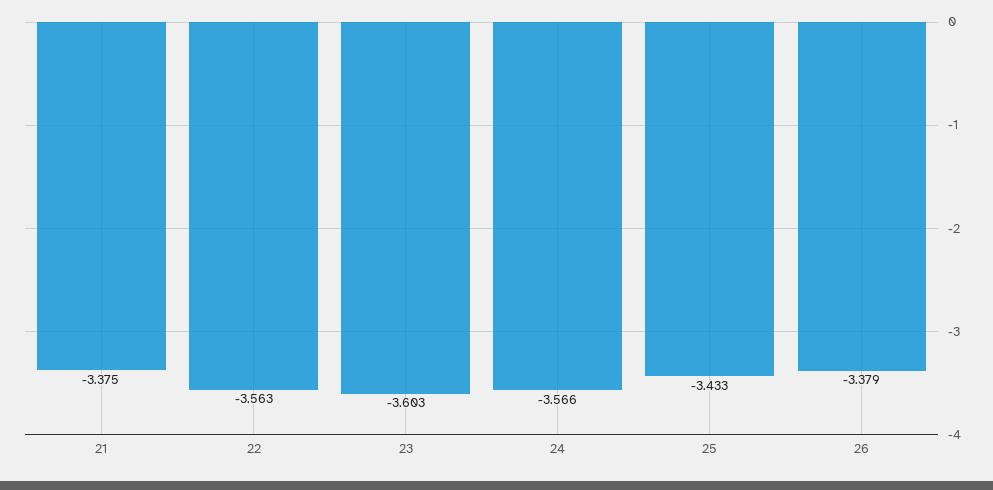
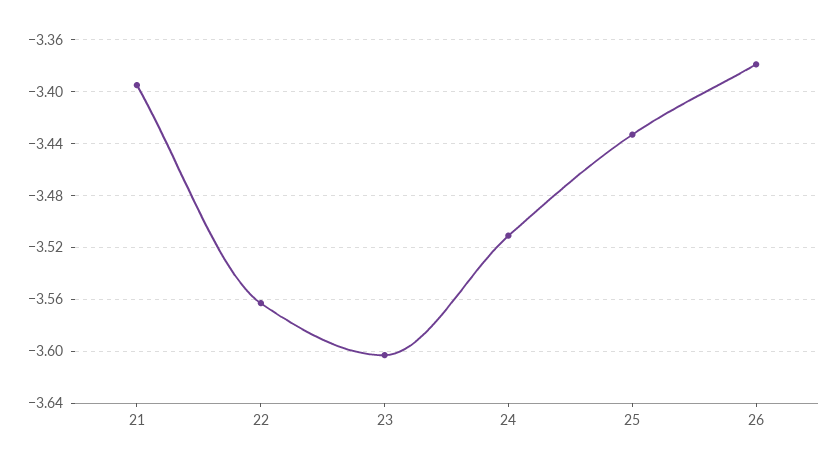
  {
-   "21": -3.375,
+   "21": -3.395,
    "22": -3.563,
    "23": -3.603,
-   "24": -3.566,
+   "24": -3.51,
    "25": -3.433,
    "26": -3.379
  }

